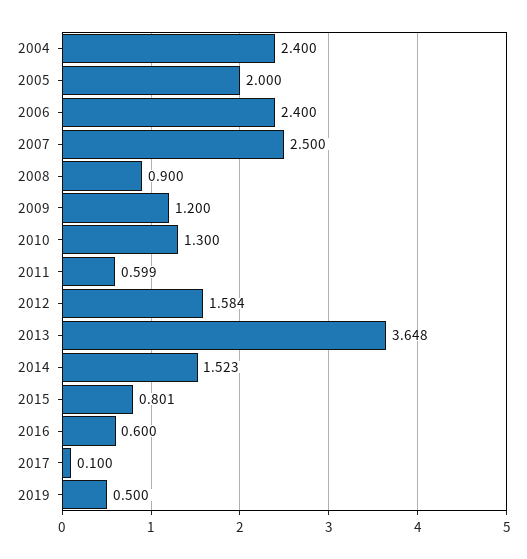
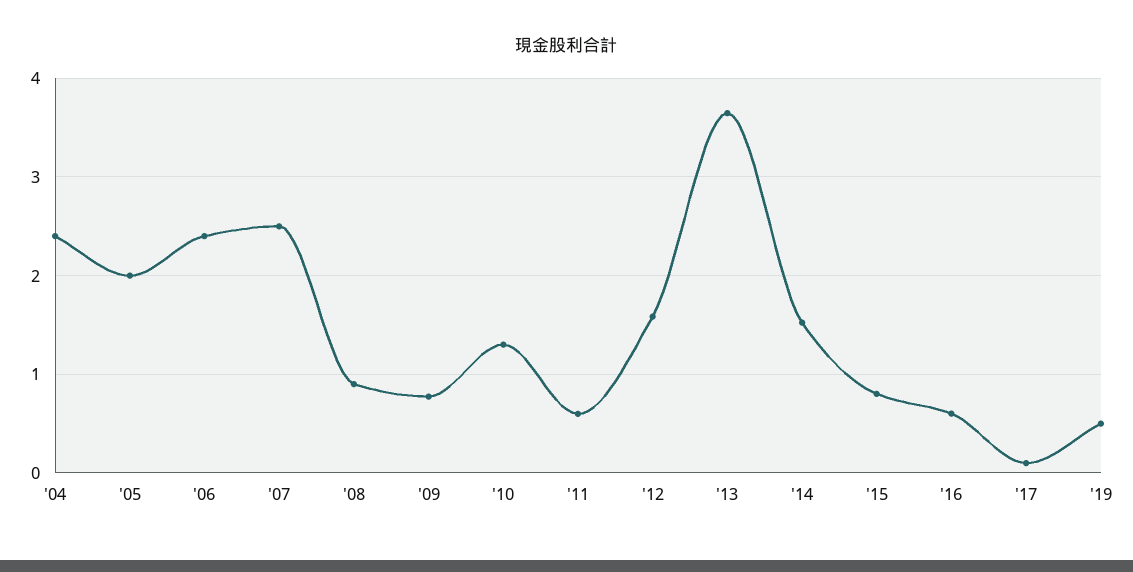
  {
    "2004": 2.4,
    "2005": 2,
    "2006": 2.4,
    "2007": 2.5,
    "2008": 0.9,
-   "2009": 1.2,
+   "2009": 0.8,
    "2010": 1.3,
    "2011": 0.599,
    "2012": 1.584,
    "2013": 3.648,
    "2014": 1.523,
    "2015": 0.801,
    "2016": 0.6,
    "2017": 0.1,
    "2019": 0.5
  }

